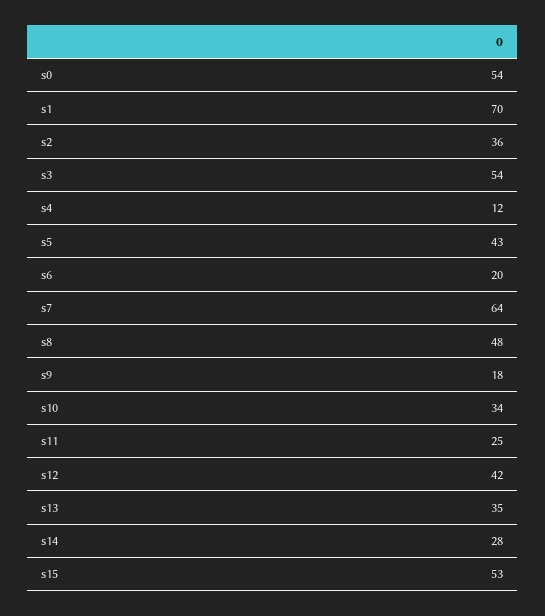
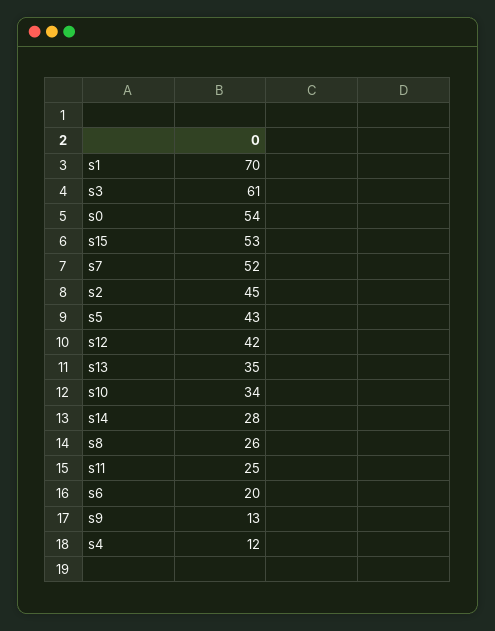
  {
    "s0": 54,
    "s1": 70,
-   "s2": 36,
+   "s2": 45,
-   "s3": 54,
+   "s3": 61,
    "s4": 12,
    "s5": 43,
    "s6": 20,
-   "s7": 64,
+   "s7": 52,
-   "s8": 48,
+   "s8": 26,
-   "s9": 18,
+   "s9": 13,
    "s10": 34,
    "s11": 25,
    "s12": 42,
    "s13": 35,
    "s14": 28,
    "s15": 53
  }

